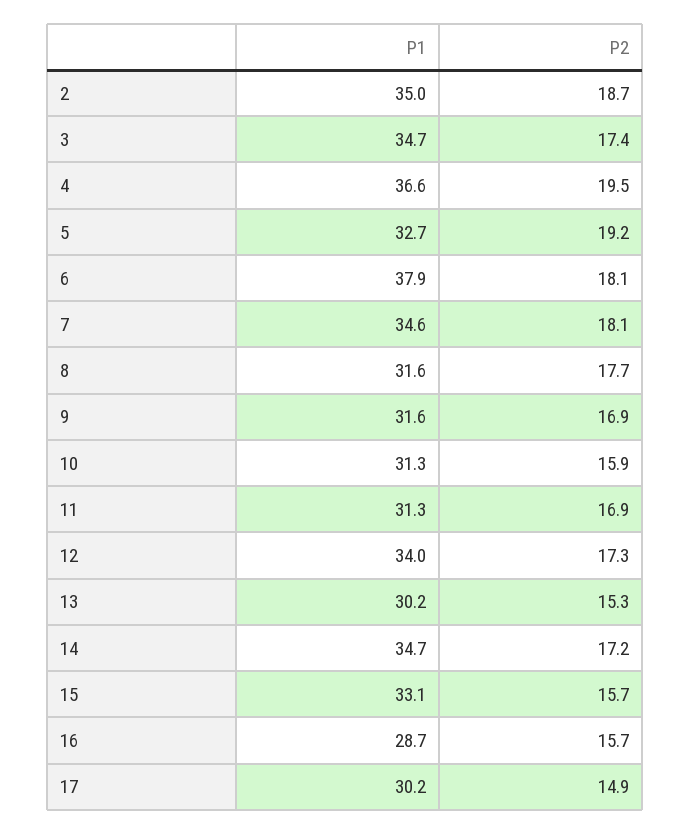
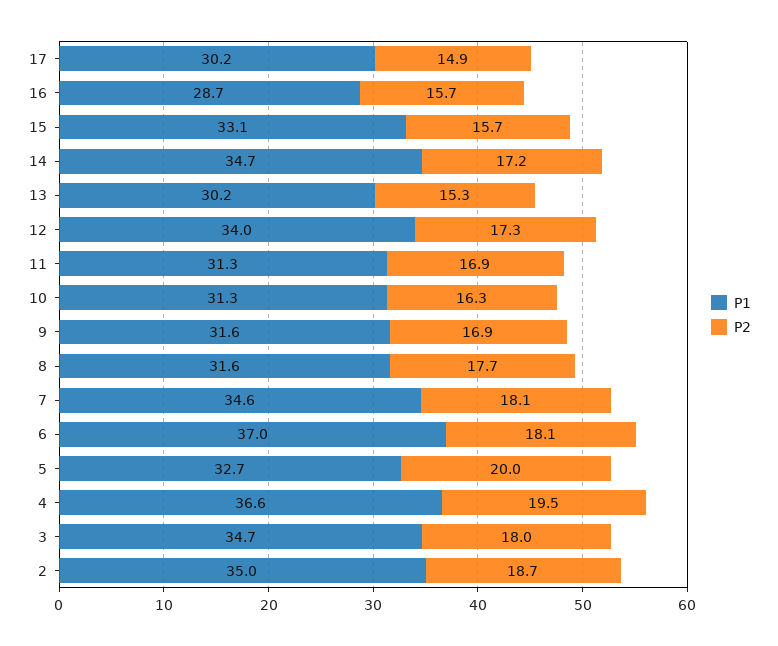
  {
    "P1": {
      "2": 35,
      "3": 34.7,
      "4": 36.6,
      "5": 32.7,
-     "6": 37.9,
+     "6": 37,
      "7": 34.6,
      "8": 31.6,
      "9": 31.6,
      "10": 31.3,
      "11": 31.3,
      "12": 34,
      "13": 30.2,
      "14": 34.7,
      "15": 33.1,
      "16": 28.7,
      "17": 30.2
    },
    "P2": {
      "2": 18.7,
-     "3": 17.4,
+     "3": 18,
      "4": 19.5,
-     "5": 19.2,
+     "5": 20,
      "6": 18.1,
      "7": 18.1,
      "8": 17.7,
      "9": 16.9,
-     "10": 15.9,
+     "10": 16.3,
      "11": 16.9,
      "12": 17.3,
      "13": 15.3,
      "14": 17.2,
      "15": 15.7,
      "16": 15.7,
      "17": 14.9
    }
  }

